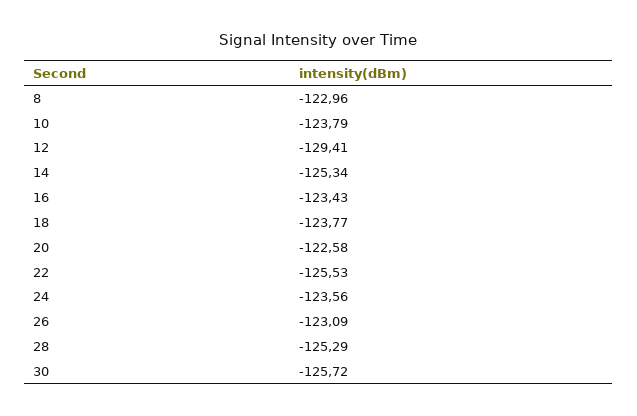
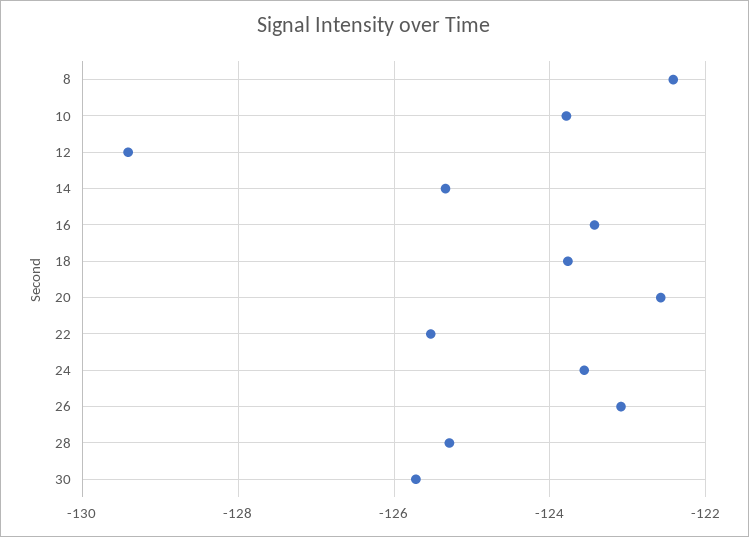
  {
-   "8": -122.96,
+   "8": -122.4,
    "10": -123.79,
    "12": -129.41,
    "14": -125.34,
    "16": -123.43,
    "18": -123.77,
    "20": -122.58,
    "22": -125.53,
    "24": -123.56,
    "26": -123.09,
    "28": -125.29,
    "30": -125.72
  }

